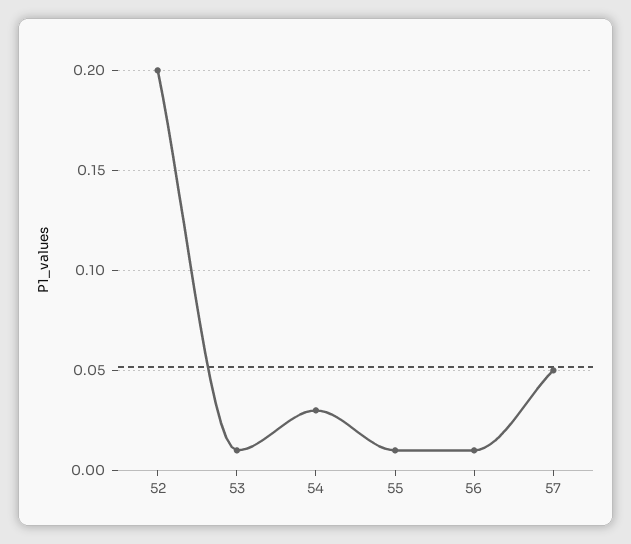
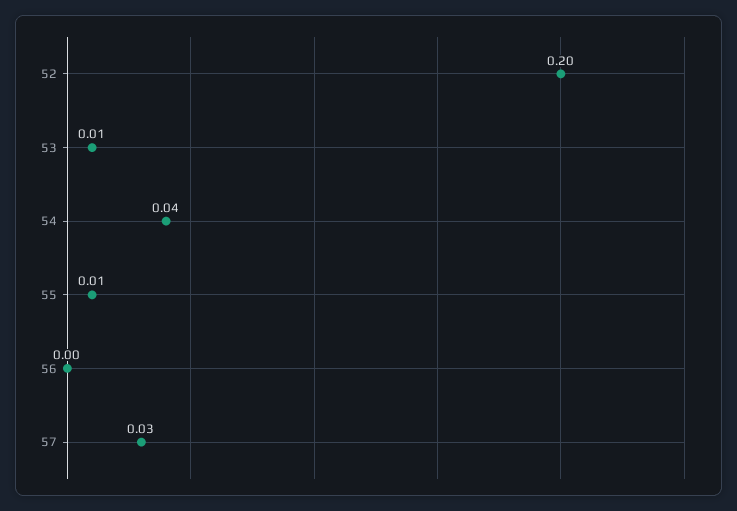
  {
    "52": 0.2,
    "53": 0.01,
-   "54": 0.03,
+   "54": 0.04,
    "55": 0.01,
-   "56": 0.01,
+   "56": 0,
-   "57": 0.05
+   "57": 0.03
  }

